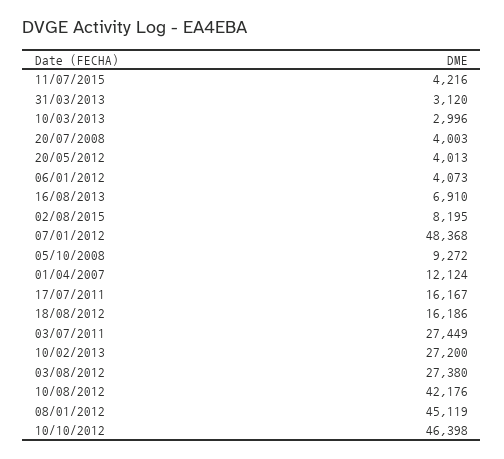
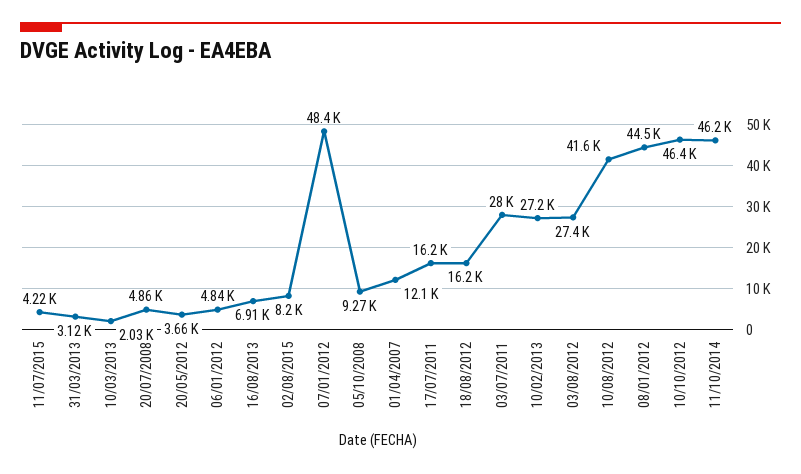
  {
    "11/07/2015": 4216,
    "31/03/2013": 3120,
-   "10/03/2013": 2996,
+   "10/03/2013": 2030,
-   "20/07/2008": 4003,
+   "20/07/2008": 4860,
-   "20/05/2012": 4013,
+   "20/05/2012": 3660,
-   "06/01/2012": 4073,
+   "06/01/2012": 4840,
    "16/08/2013": 6910,
    "02/08/2015": 8195,
    "07/01/2012": 48368,
    "05/10/2008": 9272,
    "01/04/2007": 12124,
    "17/07/2011": 16167,
    "18/08/2012": 16186,
-   "03/07/2011": 27449,
+   "03/07/2011": 28000,
    "10/02/2013": 27200,
    "03/08/2012": 27380,
-   "10/08/2012": 42176,
+   "10/08/2012": 41600,
-   "08/01/2012": 45119,
+   "08/01/2012": 44500,
-   "10/10/2012": 46398
+   "10/10/2012": 46398,
+   "11/10/2014": 46200
  }

